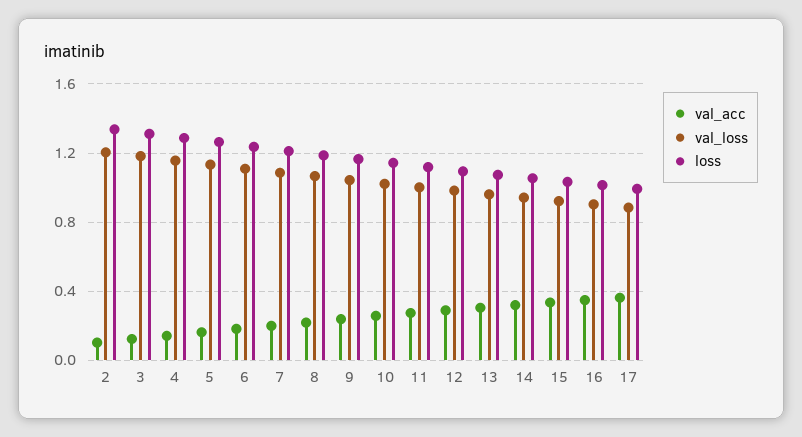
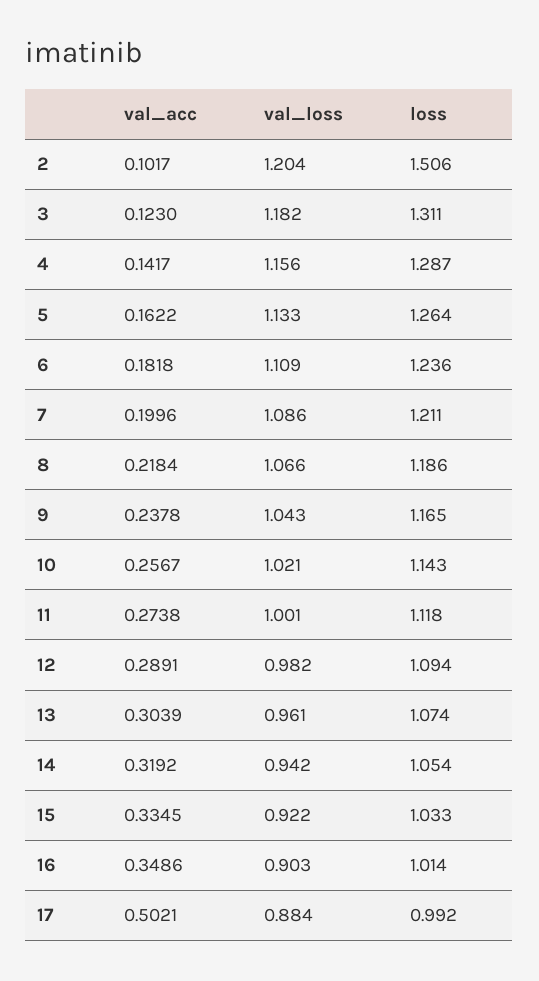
  {
    "val_acc": {
      "2": 0.1017,
      "3": 0.123,
      "4": 0.1417,
      "5": 0.1622,
      "6": 0.1818,
      "7": 0.1996,
      "8": 0.2184,
      "9": 0.2378,
      "10": 0.2567,
      "11": 0.2738,
      "12": 0.2891,
      "13": 0.3039,
      "14": 0.3192,
      "15": 0.3345,
      "16": 0.3486,
-     "17": 0.35
+     "17": 0.5021
    },
    "val_loss": {
      "2": 1.204,
      "3": 1.182,
      "4": 1.156,
      "5": 1.133,
      "6": 1.109,
      "7": 1.086,
      "8": 1.066,
      "9": 1.043,
      "10": 1.021,
      "11": 1.001,
      "12": 0.982,
      "13": 0.961,
      "14": 0.942,
      "15": 0.922,
      "16": 0.903,
      "17": 0.884
    },
    "loss": {
-     "2": 1.35,
+     "2": 1.506,
      "3": 1.311,
      "4": 1.287,
      "5": 1.264,
      "6": 1.236,
      "7": 1.211,
      "8": 1.186,
      "9": 1.165,
      "10": 1.143,
      "11": 1.118,
      "12": 1.094,
      "13": 1.074,
      "14": 1.054,
      "15": 1.033,
      "16": 1.014,
      "17": 0.992
    }
  }

